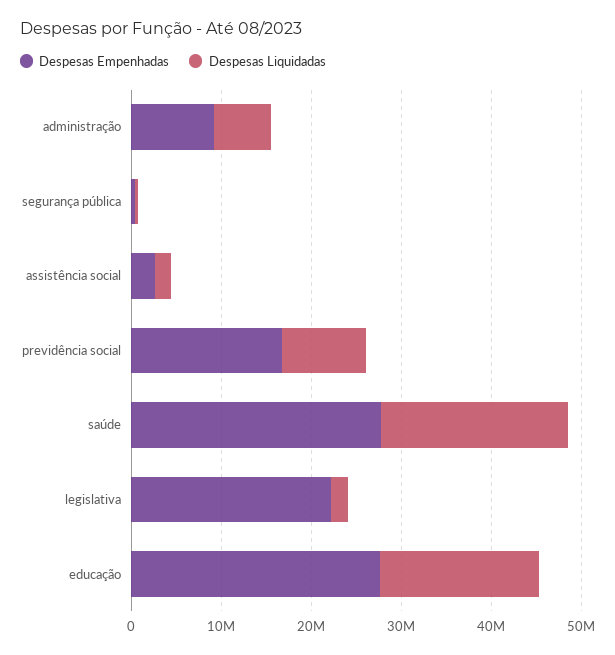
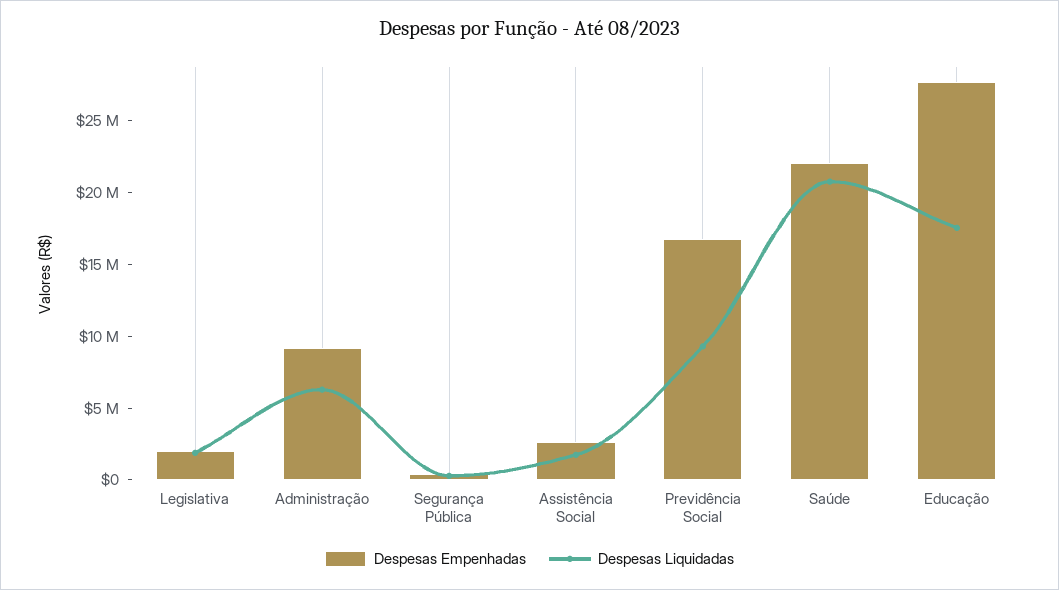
  {
    "Despesas Empenhadas": {
      "administração": 9000000,
      "segurança pública": 0,
      "assistência social": 3000000,
      "previdência social": 17000000,
-     "saúde": 28000000,
+     "saúde": 22000000,
-     "legislativa": 22000000,
+     "legislativa": 2000000,
      "educação": 28000000
    },
    "Despesas Liquidadas": {
      "administração": 6000000,
      "segurança pública": 0,
      "assistência social": 2000000,
      "previdência social": 9000000,
      "saúde": 21000000,
      "legislativa": 2000000,
      "educação": 18000000
    }
  }

